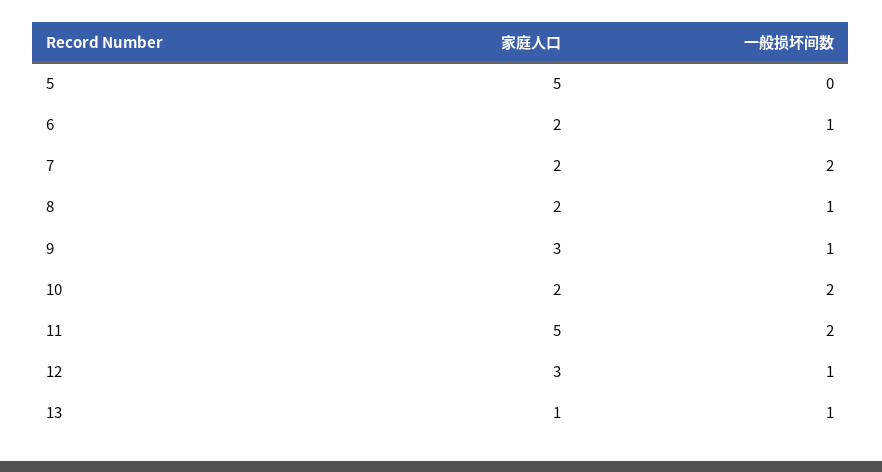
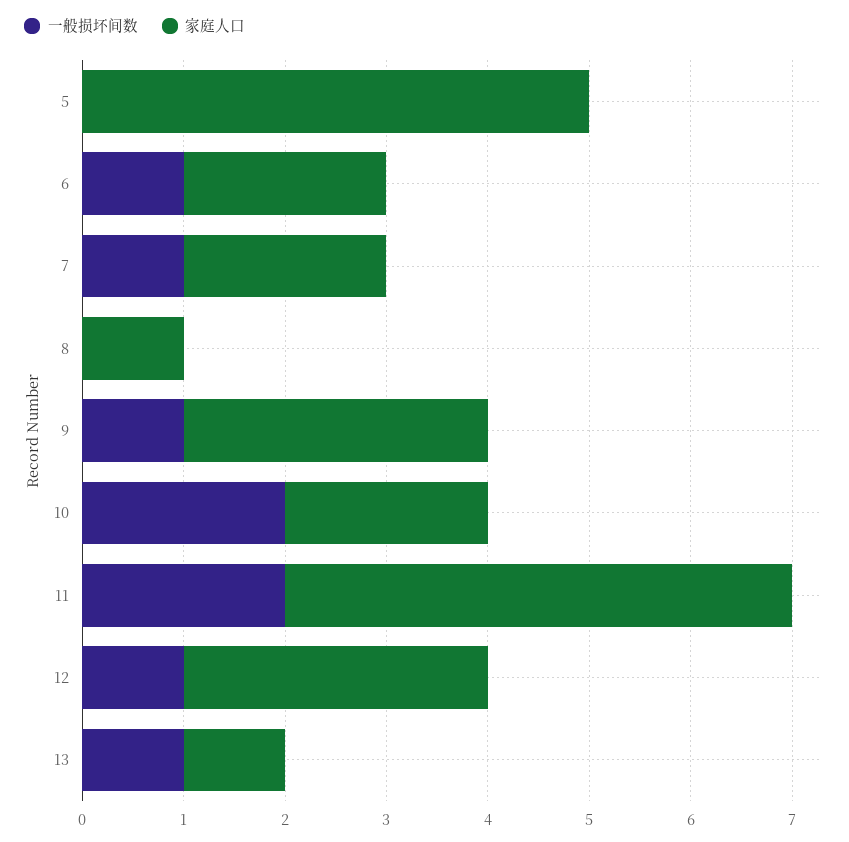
  {
    "家庭人口": {
      "5": 5,
      "6": 2,
      "7": 2,
-     "8": 2,
+     "8": 1,
      "9": 3,
      "10": 2,
      "11": 5,
      "12": 3,
      "13": 1
    },
    "一般损坏间数": {
      "5": 0,
      "6": 1,
-     "7": 2,
+     "7": 1,
-     "8": 1,
+     "8": 0,
      "9": 1,
      "10": 2,
      "11": 2,
      "12": 1,
      "13": 1
    }
  }

